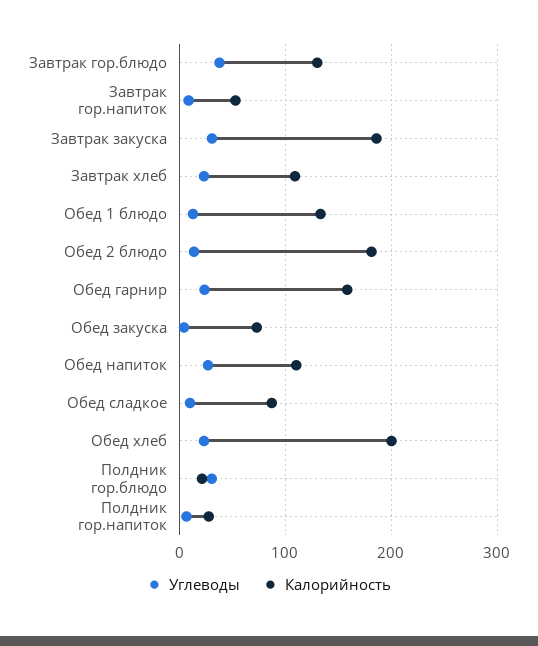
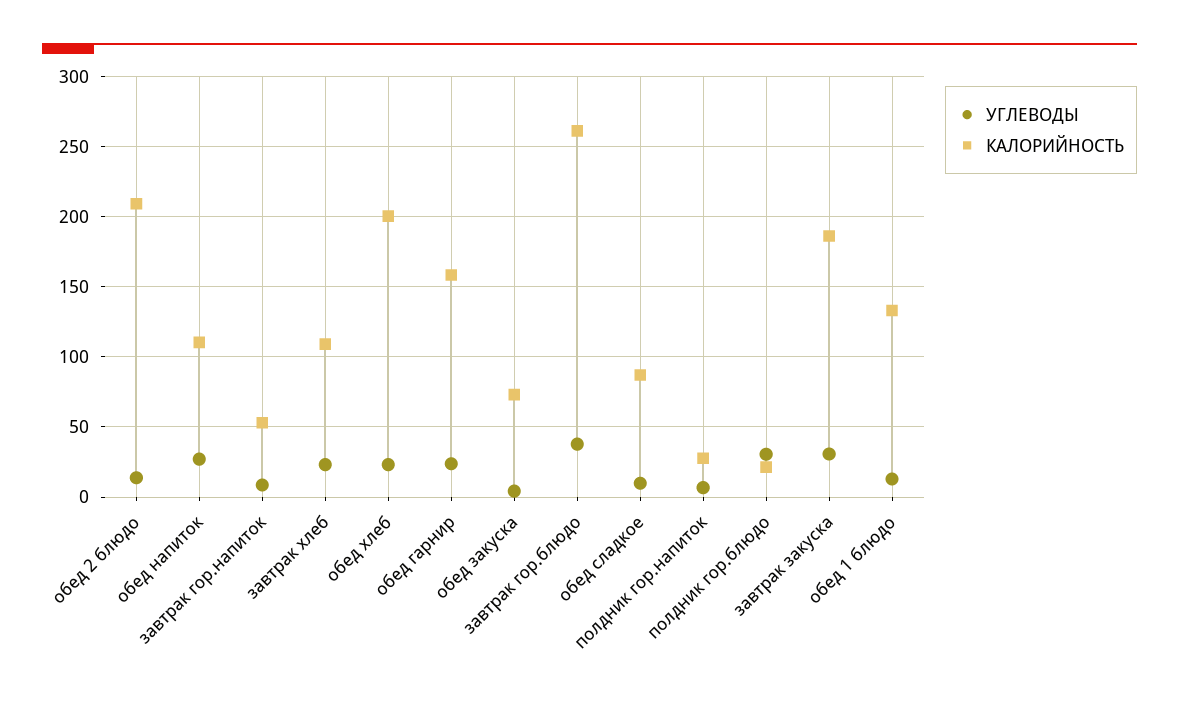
  {
    "Углеводы": {
      "Завтрак гор.блюдо": 40,
      "Завтрак гор.напиток": 10,
      "Завтрак закуска": 30,
      "Завтрак хлеб": 25,
      "Обед 1 блюдо": 15,
      "Обед 2 блюдо": 15,
      "Обед гарнир": 25,
      "Обед закуска": 5,
      "Обед напиток": 25,
      "Обед сладкое": 10,
      "Обед хлеб": 25,
      "Полдник гор.блюдо": 30,
      "Полдник гор.напиток": 5
    },
    "Калорийность": {
-     "Завтрак гор.блюдо": 130,
+     "Завтрак гор.блюдо": 260,
      "Завтрак гор.напиток": 55,
      "Завтрак закуска": 185,
      "Завтрак хлеб": 110,
      "Обед 1 блюдо": 135,
-     "Обед 2 блюдо": 180,
+     "Обед 2 блюдо": 210,
      "Обед гарнир": 160,
      "Обед закуска": 75,
      "Обед напиток": 110,
      "Обед сладкое": 85,
      "Обед хлеб": 200,
      "Полдник гор.блюдо": 20,
      "Полдник гор.напиток": 30
    }
  }

